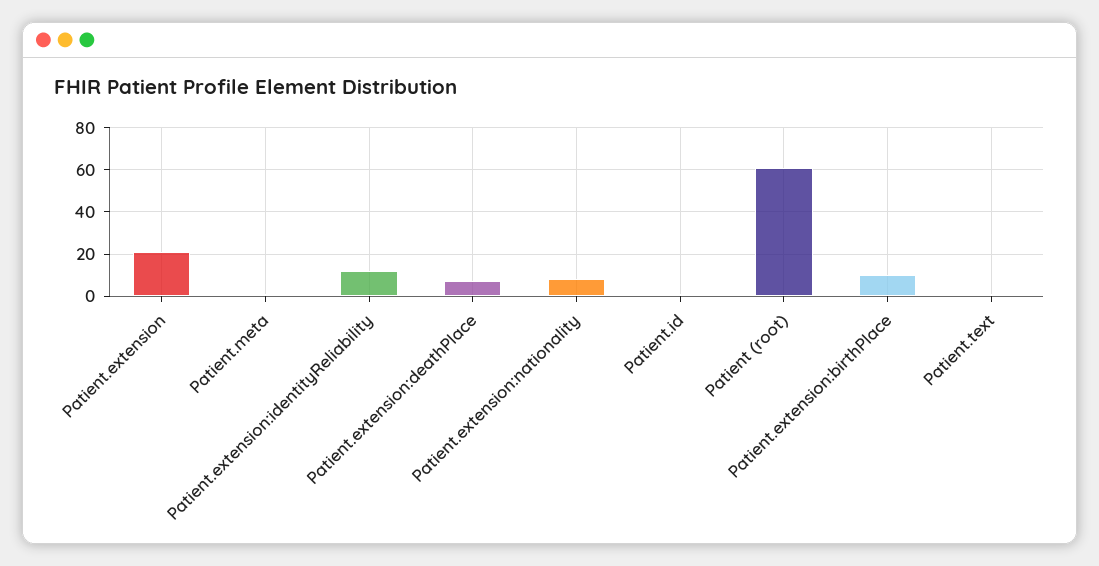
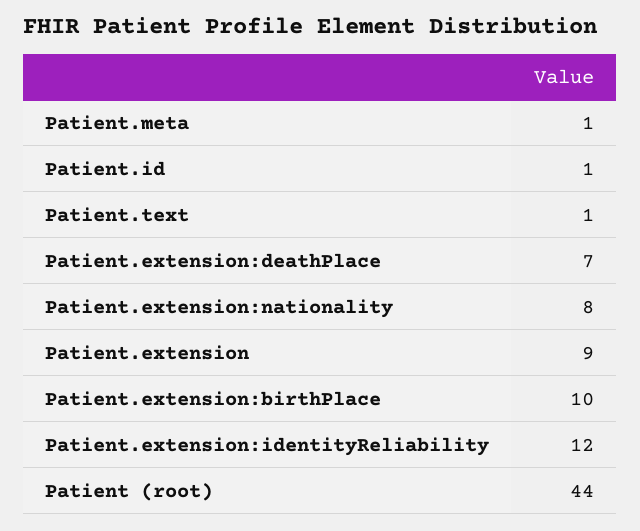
  {
-   "Patient.extension": 20,
+   "Patient.extension": 9,
    "Patient.meta": 1,
    "Patient.extension:identityReliability": 12,
    "Patient.extension:deathPlace": 7,
    "Patient.extension:nationality": 8,
    "Patient.id": 1,
-   "Patient (root)": 60,
+   "Patient (root)": 44,
    "Patient.extension:birthPlace": 10,
    "Patient.text": 1
  }

